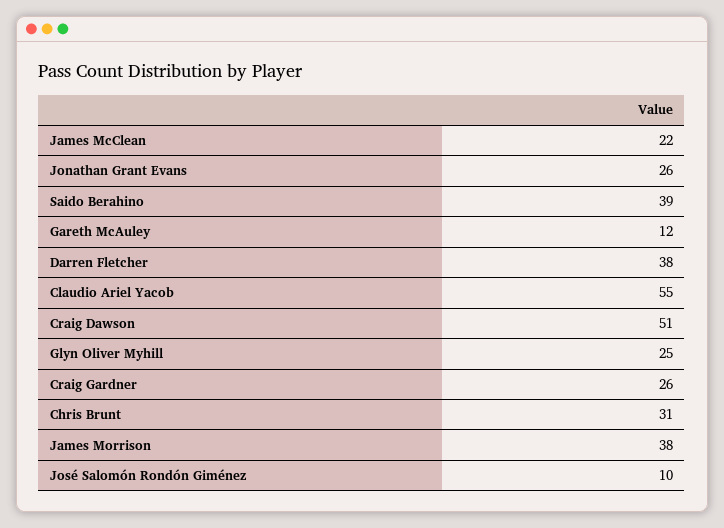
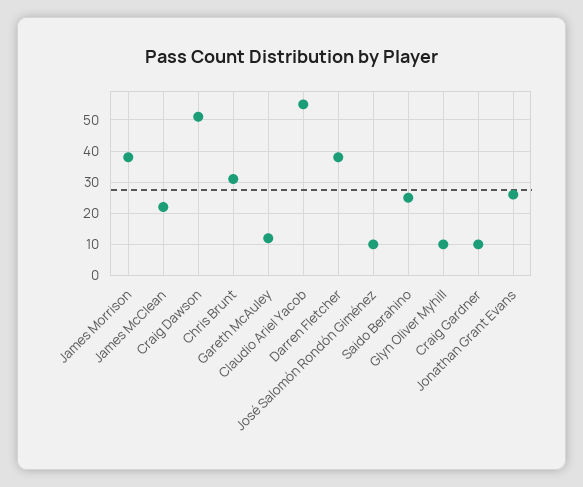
  {
    "James McClean": 22,
    "Jonathan Grant Evans": 26,
-   "Saido Berahino": 39,
+   "Saido Berahino": 25,
    "Gareth McAuley": 12,
    "Darren Fletcher": 38,
    "Claudio Ariel Yacob": 55,
    "Craig Dawson": 51,
-   "Glyn Oliver Myhill": 25,
+   "Glyn Oliver Myhill": 10,
-   "Craig Gardner": 26,
+   "Craig Gardner": 10,
    "Chris Brunt": 31,
    "James Morrison": 38,
    "José Salomón Rondón Giménez": 10
  }

